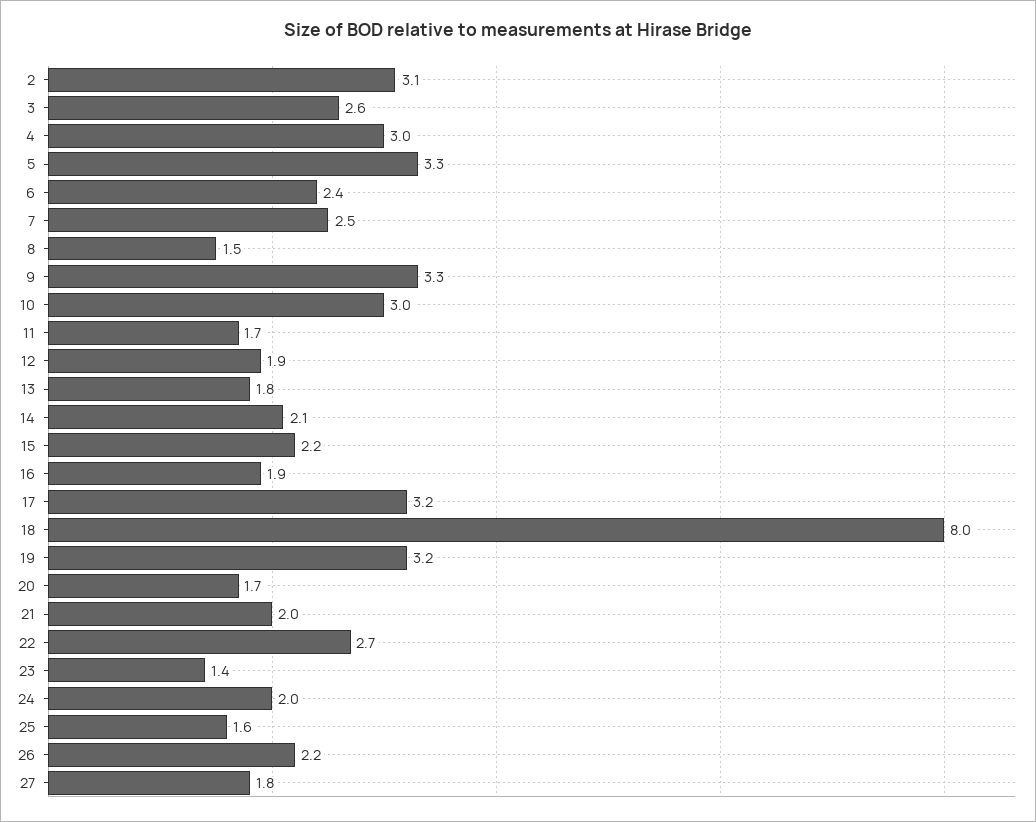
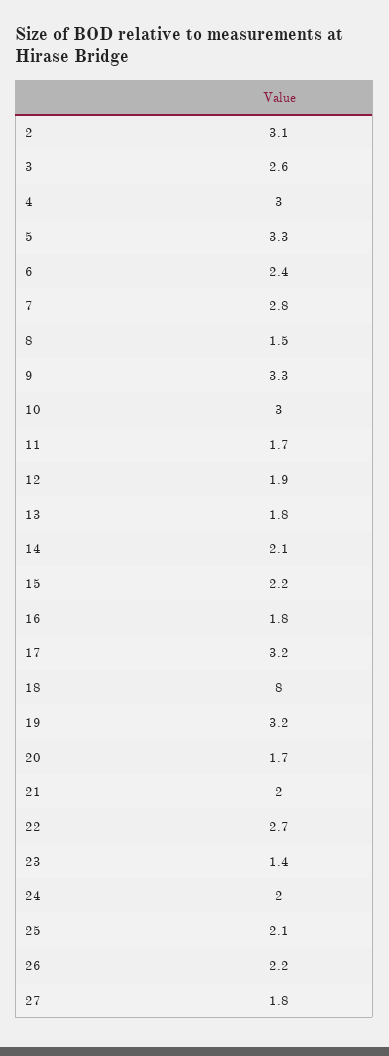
  {
    "2": 3.1,
    "3": 2.6,
    "4": 3,
    "5": 3.3,
    "6": 2.4,
-   "7": 2.5,
+   "7": 2.8,
    "8": 1.5,
    "9": 3.3,
    "10": 3,
    "11": 1.7,
    "12": 1.9,
    "13": 1.8,
    "14": 2.1,
    "15": 2.2,
-   "16": 1.9,
+   "16": 1.8,
    "17": 3.2,
    "18": 8,
    "19": 3.2,
    "20": 1.7,
    "21": 2,
    "22": 2.7,
    "23": 1.4,
    "24": 2,
-   "25": 1.6,
+   "25": 2.1,
    "26": 2.2,
    "27": 1.8
  }

